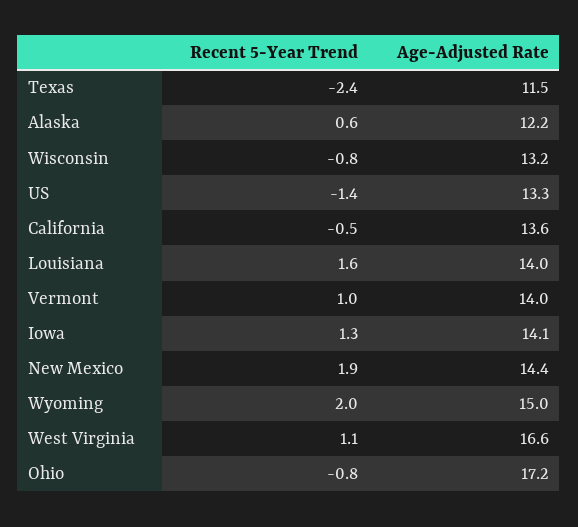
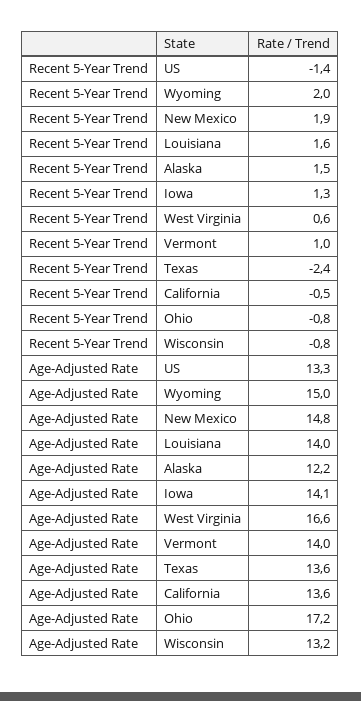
  {
    "Recent 5-Year Trend": {
      "Texas": -2.4,
-     "Alaska": 0.6,
+     "Alaska": 1.5,
      "Wisconsin": -0.8,
      "US": -1.4,
      "California": -0.5,
      "Louisiana": 1.6,
      "Vermont": 1,
      "Iowa": 1.3,
      "New Mexico": 1.9,
      "Wyoming": 2,
-     "West Virginia": 1.1,
+     "West Virginia": 0.6,
      "Ohio": -0.8
    },
    "Age-Adjusted Rate": {
-     "Texas": 11.5,
+     "Texas": 13.6,
      "Alaska": 12.2,
      "Wisconsin": 13.2,
      "US": 13.3,
      "California": 13.6,
      "Louisiana": 14,
      "Vermont": 14,
      "Iowa": 14.1,
-     "New Mexico": 14.4,
+     "New Mexico": 14.8,
      "Wyoming": 15,
      "West Virginia": 16.6,
      "Ohio": 17.2
    }
  }

